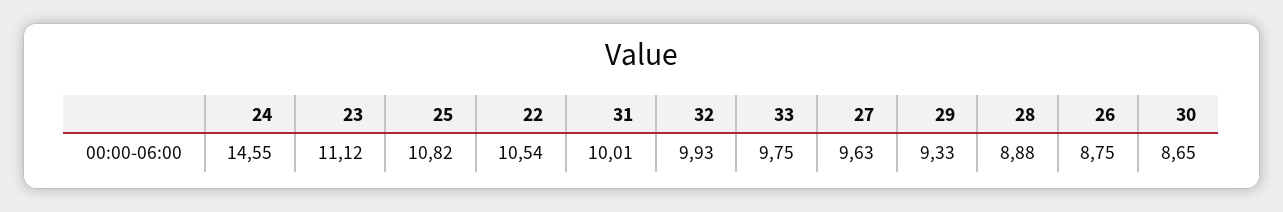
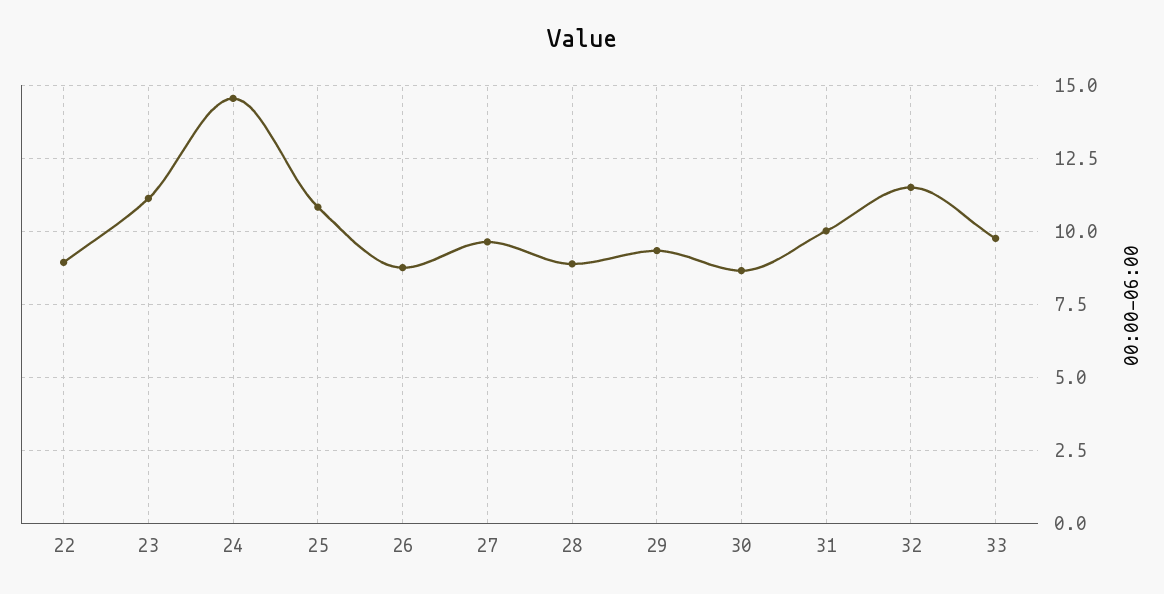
  {
    "24": 14.55,
    "23": 11.12,
    "25": 10.82,
-   "22": 10.54,
+   "22": 9,
    "31": 10.01,
-   "32": 9.93,
+   "32": 11.5,
    "33": 9.75,
    "27": 9.63,
    "29": 9.33,
    "28": 8.88,
    "26": 8.75,
    "30": 8.65
  }

